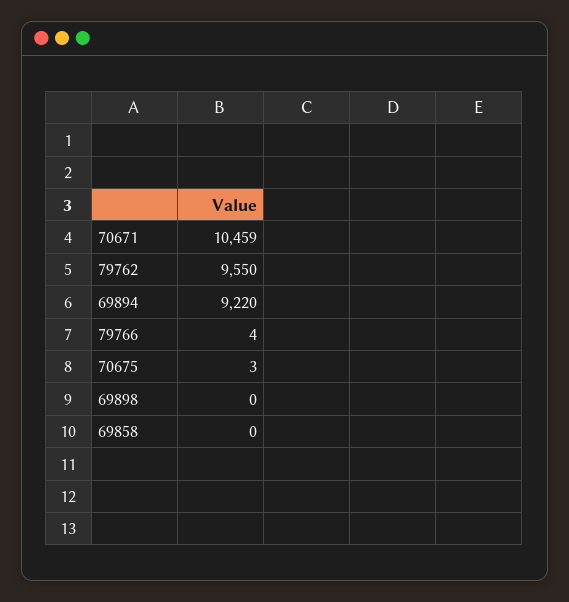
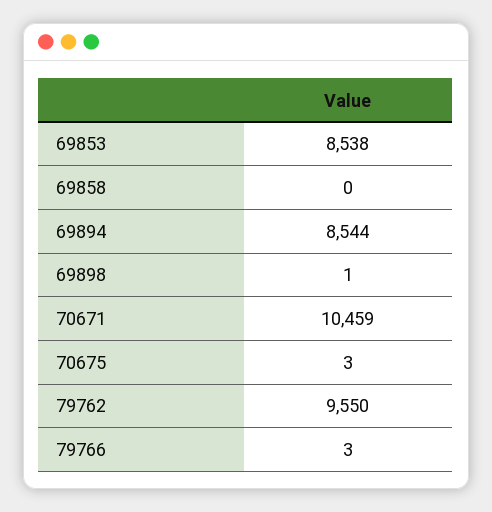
  {
    "70671": 10459,
    "79762": 9550,
-   "69894": 9220,
+   "69894": 8544,
-   "79766": 4,
+   "79766": 3,
    "70675": 3,
-   "69898": 0,
+   "69898": 1,
-   "69858": 0
+   "69858": 0,
+   "69853": 8538
  }

